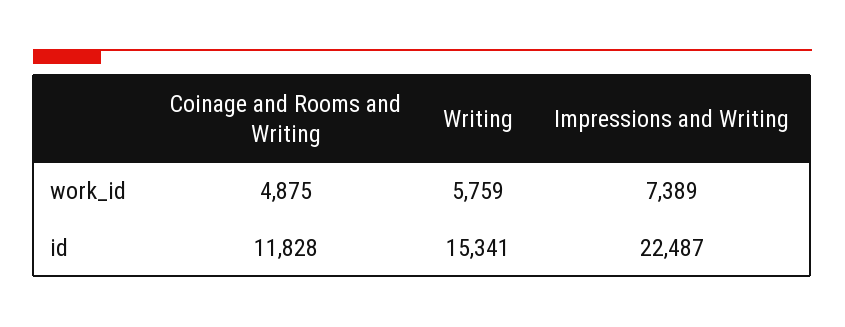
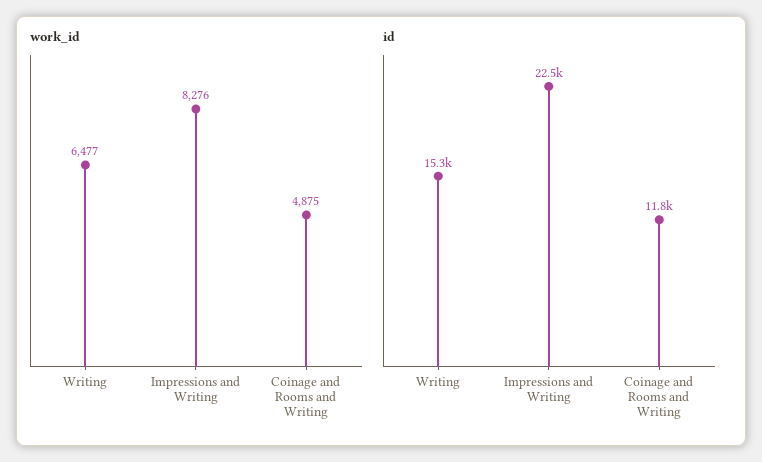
  {
    "work_id": {
      "Coinage and Rooms and Writing": 4875,
-     "Writing": 5759,
+     "Writing": 6477,
-     "Impressions and Writing": 7389
+     "Impressions and Writing": 8276
    },
    "id": {
      "Coinage and Rooms and Writing": 11828,
      "Writing": 15341,
      "Impressions and Writing": 22487
    }
  }

